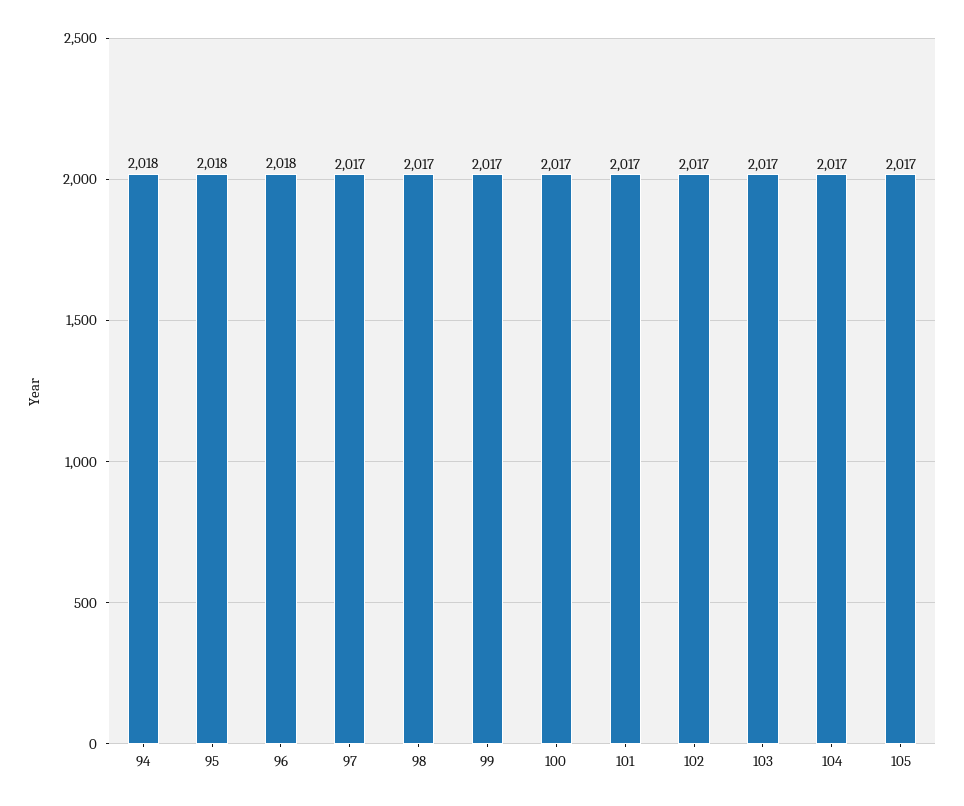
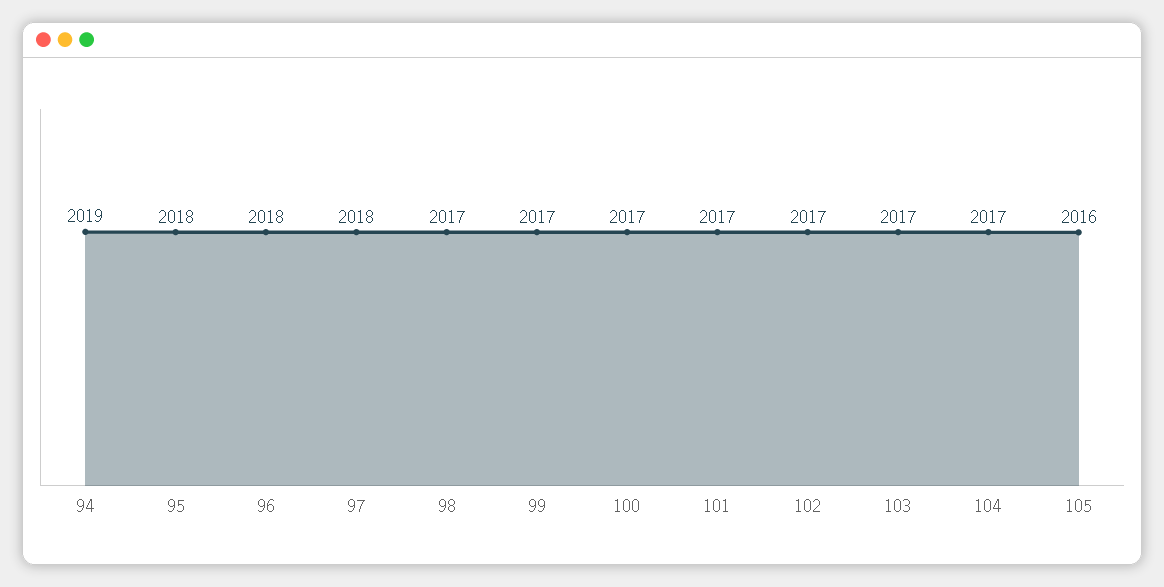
  {
-   "94": 2018,
+   "94": 2019,
    "95": 2018,
    "96": 2018,
-   "97": 2017,
+   "97": 2018,
    "98": 2017,
    "99": 2017,
    "100": 2017,
    "101": 2017,
    "102": 2017,
    "103": 2017,
    "104": 2017,
-   "105": 2017
+   "105": 2016
  }

